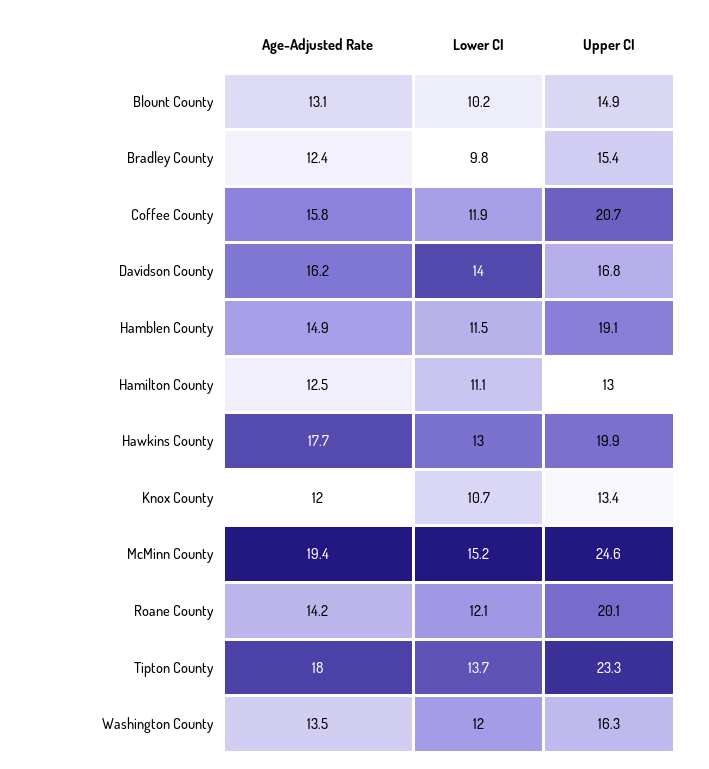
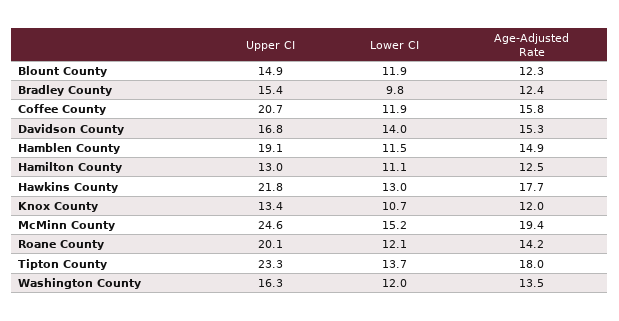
  {
    "Age-Adjusted Rate": {
-     "Blount County": 13.1,
+     "Blount County": 12.3,
      "Bradley County": 12.4,
      "Coffee County": 15.8,
-     "Davidson County": 16.2,
+     "Davidson County": 15.3,
      "Hamblen County": 14.9,
      "Hamilton County": 12.5,
      "Hawkins County": 17.7,
      "Knox County": 12,
      "McMinn County": 19.4,
      "Roane County": 14.2,
      "Tipton County": 18,
      "Washington County": 13.5
    },
    "Lower CI": {
-     "Blount County": 10.2,
+     "Blount County": 11.9,
      "Bradley County": 9.8,
      "Coffee County": 11.9,
      "Davidson County": 14,
      "Hamblen County": 11.5,
      "Hamilton County": 11.1,
      "Hawkins County": 13,
      "Knox County": 10.7,
      "McMinn County": 15.2,
      "Roane County": 12.1,
      "Tipton County": 13.7,
      "Washington County": 12
    },
    "Upper CI": {
      "Blount County": 14.9,
      "Bradley County": 15.4,
      "Coffee County": 20.7,
      "Davidson County": 16.8,
      "Hamblen County": 19.1,
      "Hamilton County": 13,
-     "Hawkins County": 19.9,
+     "Hawkins County": 21.8,
      "Knox County": 13.4,
      "McMinn County": 24.6,
      "Roane County": 20.1,
      "Tipton County": 23.3,
      "Washington County": 16.3
    }
  }

